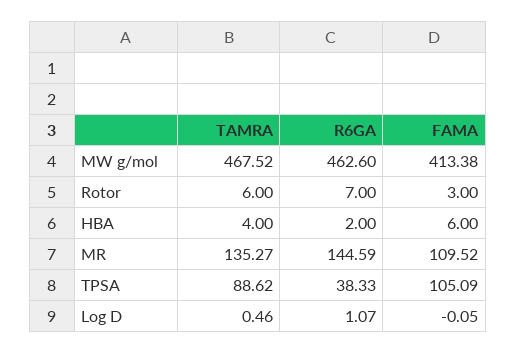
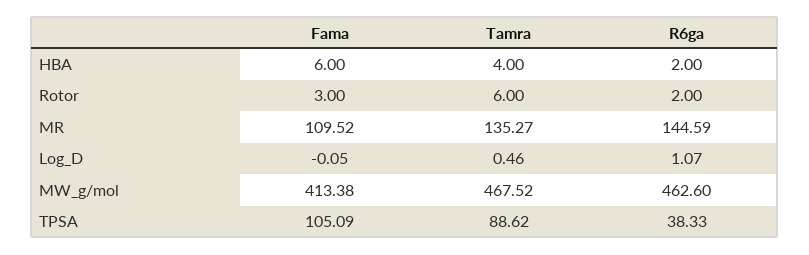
  {
    "TAMRA": {
      "MW g/mol": 467.52,
      "Rotor": 6,
      "HBA": 4,
      "MR": 135.27,
      "TPSA": 88.62,
      "Log D": 0.46
    },
    "R6GA": {
      "MW g/mol": 462.6,
-     "Rotor": 7,
+     "Rotor": 2,
      "HBA": 2,
      "MR": 144.59,
      "TPSA": 38.33,
      "Log D": 1.07
    },
    "FAMA": {
      "MW g/mol": 413.38,
      "Rotor": 3,
      "HBA": 6,
      "MR": 109.52,
      "TPSA": 105.09,
      "Log D": -0.05
    }
  }

